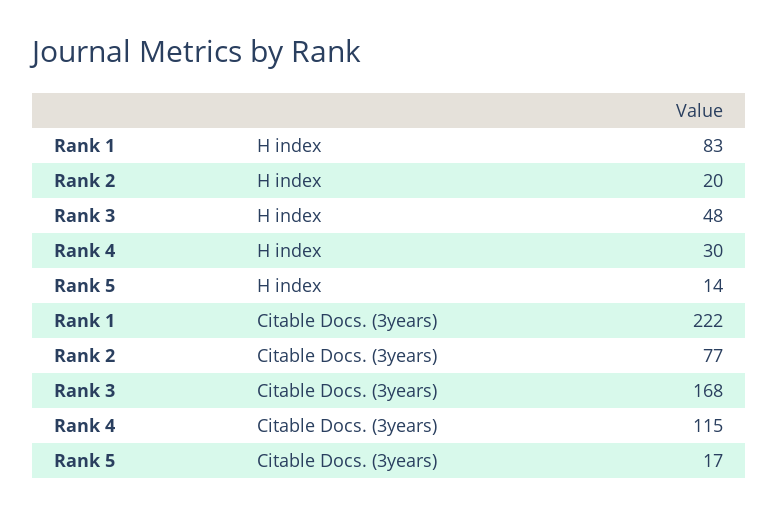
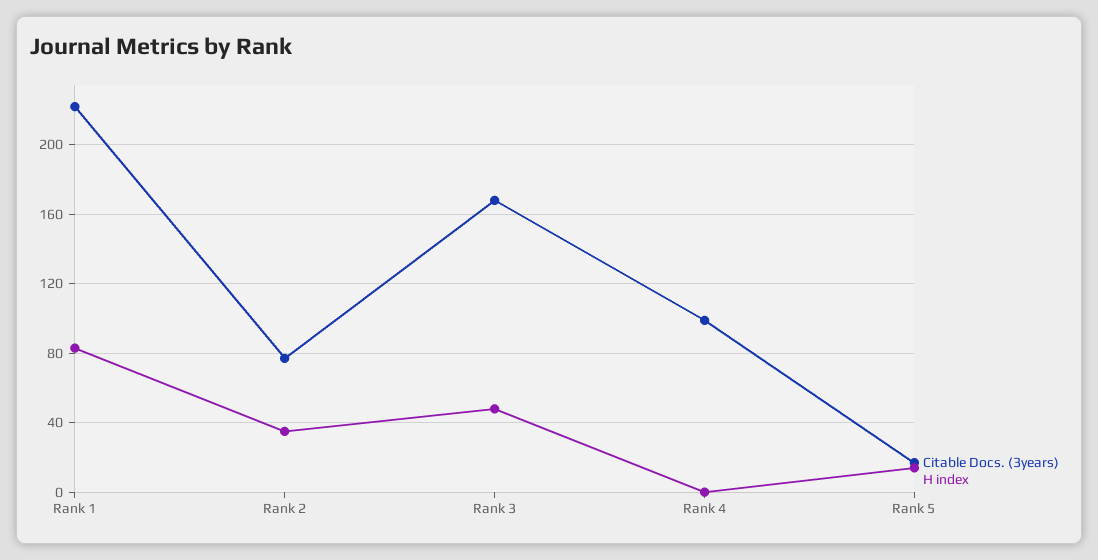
  {
    "H index": {
      "Rank 1": 83,
-     "Rank 2": 20,
+     "Rank 2": 35,
      "Rank 3": 48,
-     "Rank 4": 30,
+     "Rank 4": 0,
      "Rank 5": 14
    },
    "Citable Docs. (3years)": {
      "Rank 1": 222,
      "Rank 2": 77,
      "Rank 3": 168,
-     "Rank 4": 115,
+     "Rank 4": 100,
      "Rank 5": 17
    }
  }

